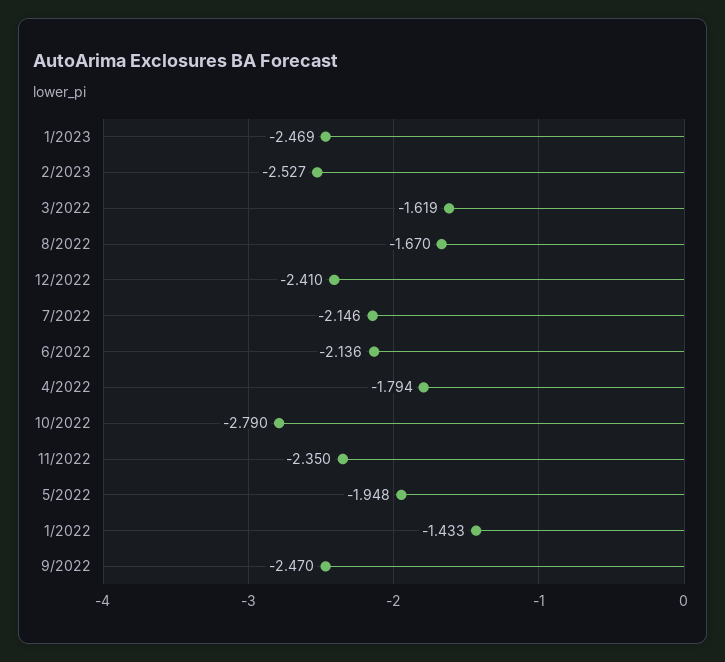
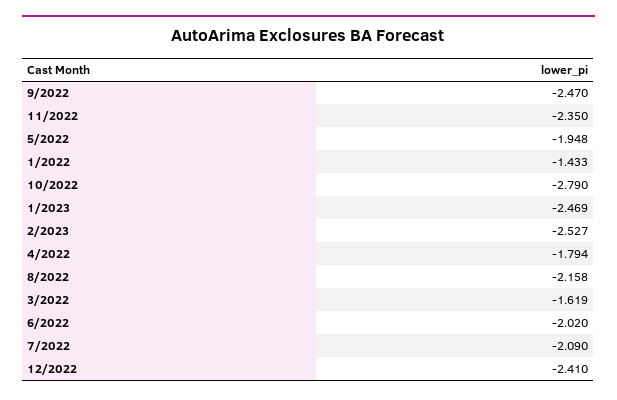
  {
    "1/2023": -2.469,
    "2/2023": -2.527,
    "3/2022": -1.619,
-   "8/2022": -1.67,
+   "8/2022": -2.158,
    "12/2022": -2.41,
-   "7/2022": -2.146,
+   "7/2022": -2.09,
-   "6/2022": -2.136,
+   "6/2022": -2.02,
    "4/2022": -1.794,
    "10/2022": -2.79,
    "11/2022": -2.35,
    "5/2022": -1.948,
    "1/2022": -1.433,
    "9/2022": -2.47
  }

